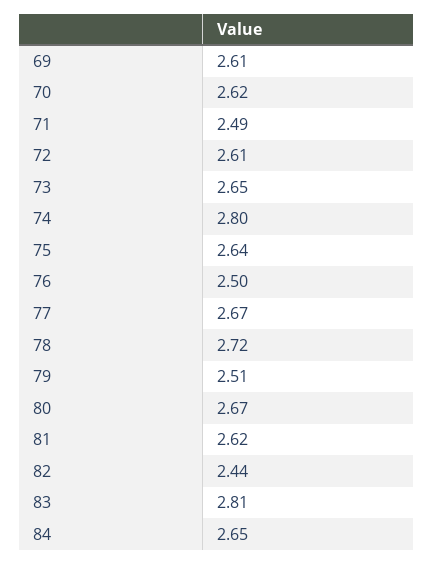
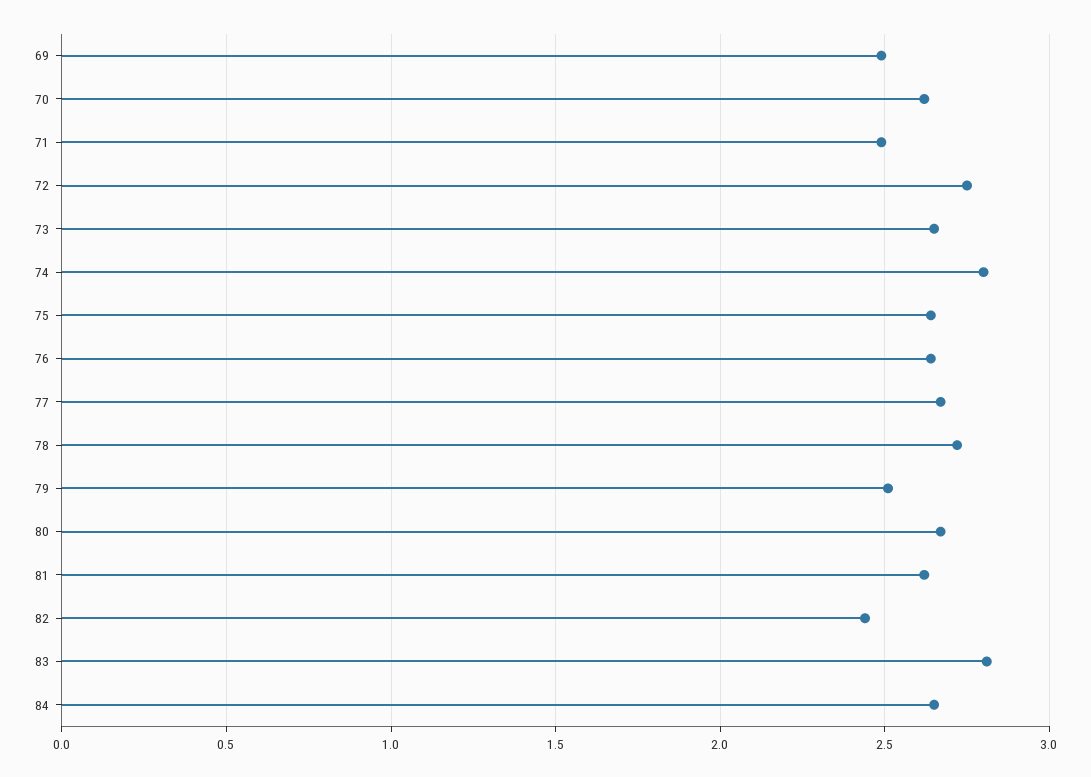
  {
-   "69": 2.61,
+   "69": 2.5,
    "70": 2.62,
    "71": 2.49,
-   "72": 2.61,
+   "72": 2.75,
    "73": 2.65,
    "74": 2.8,
    "75": 2.64,
-   "76": 2.5,
+   "76": 2.65,
    "77": 2.67,
    "78": 2.72,
    "79": 2.51,
    "80": 2.67,
    "81": 2.62,
    "82": 2.44,
    "83": 2.81,
    "84": 2.65
  }

